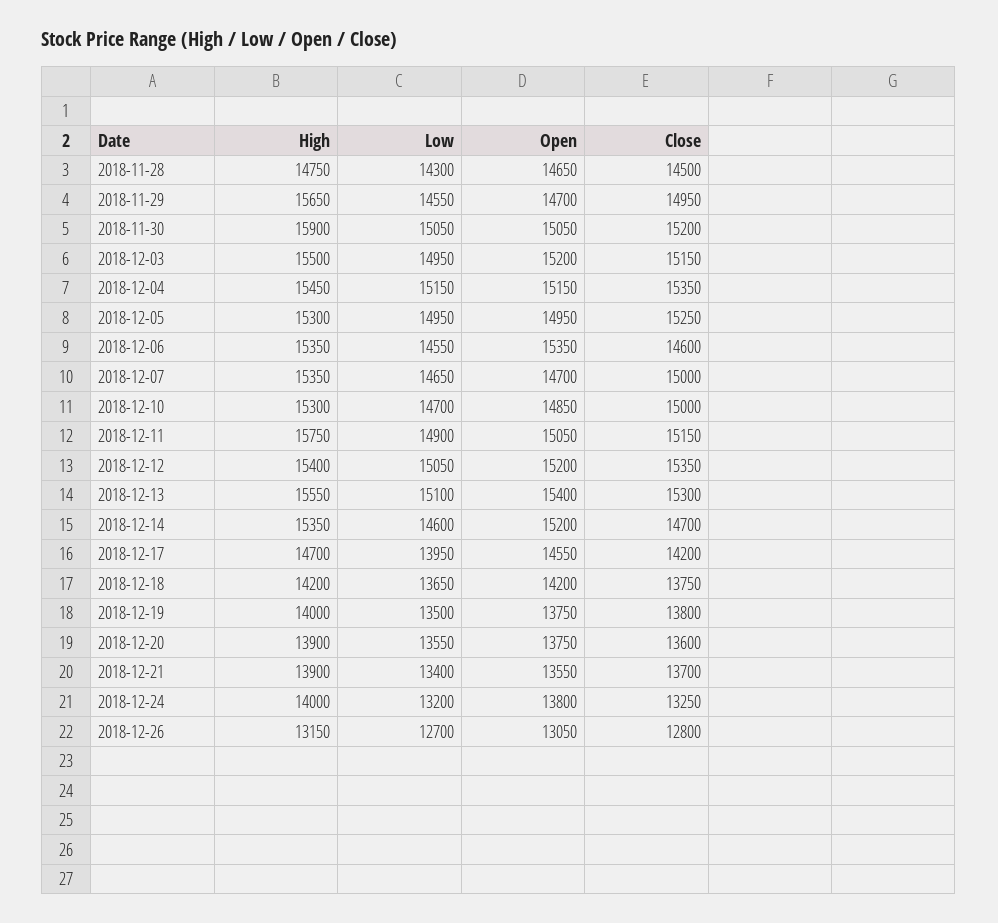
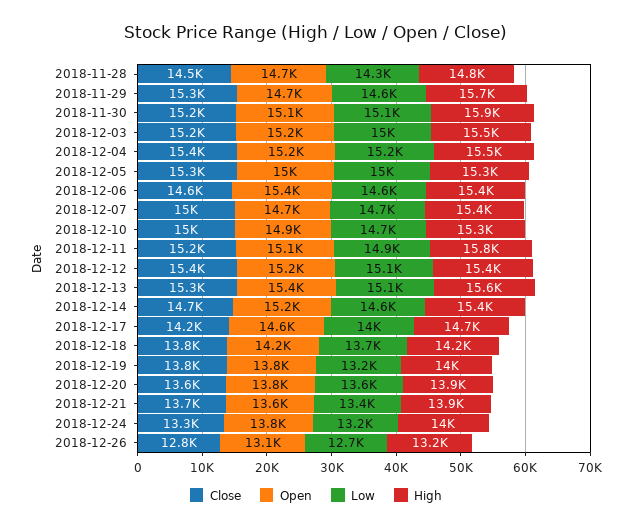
  {
    "High": {
      "2018-11-28": 14750,
      "2018-11-29": 15650,
      "2018-11-30": 15900,
      "2018-12-03": 15500,
      "2018-12-04": 15450,
      "2018-12-05": 15300,
      "2018-12-06": 15350,
      "2018-12-07": 15350,
      "2018-12-10": 15300,
      "2018-12-11": 15750,
      "2018-12-12": 15400,
      "2018-12-13": 15550,
      "2018-12-14": 15350,
      "2018-12-17": 14700,
      "2018-12-18": 14200,
      "2018-12-19": 14000,
      "2018-12-20": 13900,
      "2018-12-21": 13900,
      "2018-12-24": 14000,
      "2018-12-26": 13150
    },
    "Low": {
      "2018-11-28": 14300,
      "2018-11-29": 14550,
      "2018-11-30": 15050,
      "2018-12-03": 14950,
      "2018-12-04": 15150,
      "2018-12-05": 14950,
      "2018-12-06": 14550,
      "2018-12-07": 14650,
      "2018-12-10": 14700,
      "2018-12-11": 14900,
      "2018-12-12": 15050,
      "2018-12-13": 15100,
      "2018-12-14": 14600,
      "2018-12-17": 13950,
      "2018-12-18": 13650,
-     "2018-12-19": 13500,
+     "2018-12-19": 13200,
      "2018-12-20": 13550,
      "2018-12-21": 13400,
      "2018-12-24": 13200,
      "2018-12-26": 12700
    },
    "Open": {
      "2018-11-28": 14650,
      "2018-11-29": 14700,
      "2018-11-30": 15050,
      "2018-12-03": 15200,
      "2018-12-04": 15150,
      "2018-12-05": 14950,
      "2018-12-06": 15350,
      "2018-12-07": 14700,
      "2018-12-10": 14850,
      "2018-12-11": 15050,
      "2018-12-12": 15200,
      "2018-12-13": 15400,
      "2018-12-14": 15200,
      "2018-12-17": 14550,
      "2018-12-18": 14200,
      "2018-12-19": 13750,
      "2018-12-20": 13750,
      "2018-12-21": 13550,
      "2018-12-24": 13800,
      "2018-12-26": 13050
    },
    "Close": {
      "2018-11-28": 14500,
-     "2018-11-29": 14950,
+     "2018-11-29": 15300,
      "2018-11-30": 15200,
      "2018-12-03": 15150,
      "2018-12-04": 15350,
      "2018-12-05": 15250,
      "2018-12-06": 14600,
      "2018-12-07": 15000,
      "2018-12-10": 15000,
      "2018-12-11": 15150,
      "2018-12-12": 15350,
      "2018-12-13": 15300,
      "2018-12-14": 14700,
      "2018-12-17": 14200,
      "2018-12-18": 13750,
      "2018-12-19": 13800,
      "2018-12-20": 13600,
      "2018-12-21": 13700,
      "2018-12-24": 13250,
      "2018-12-26": 12800
    }
  }

